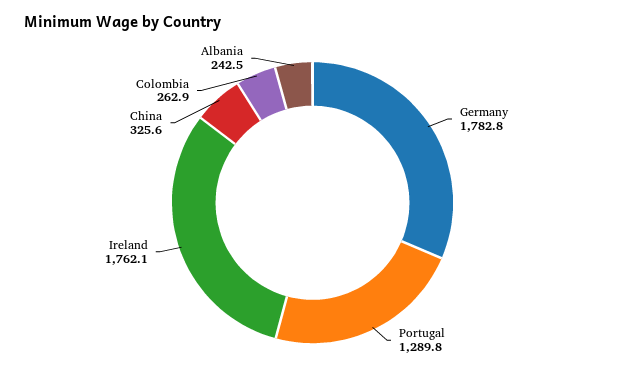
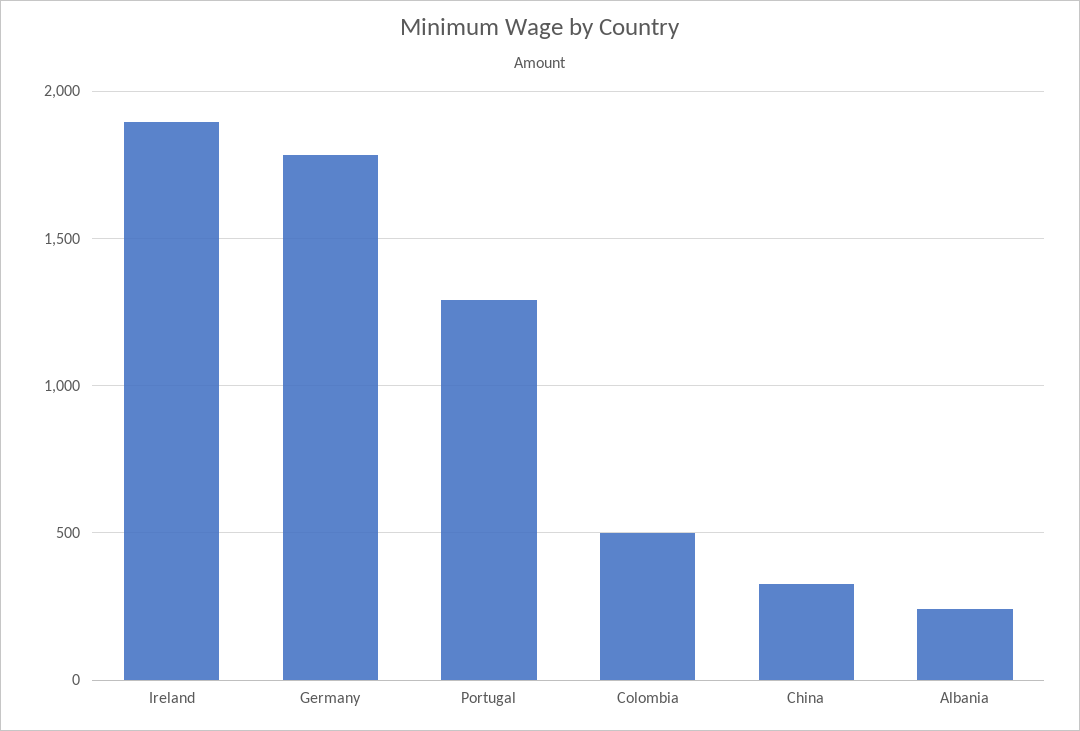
  {
    "Germany": 1782.8,
    "Portugal": 1289.8,
-   "Ireland": 1762.1,
+   "Ireland": 1900,
    "China": 325.6,
-   "Colombia": 262.9,
+   "Colombia": 500,
    "Albania": 242.5
  }

